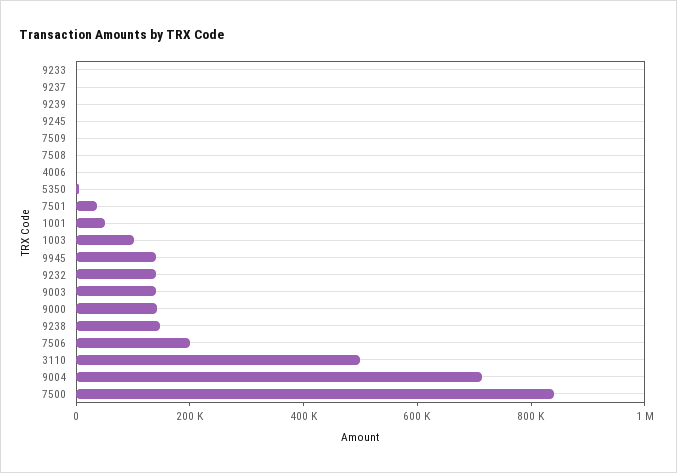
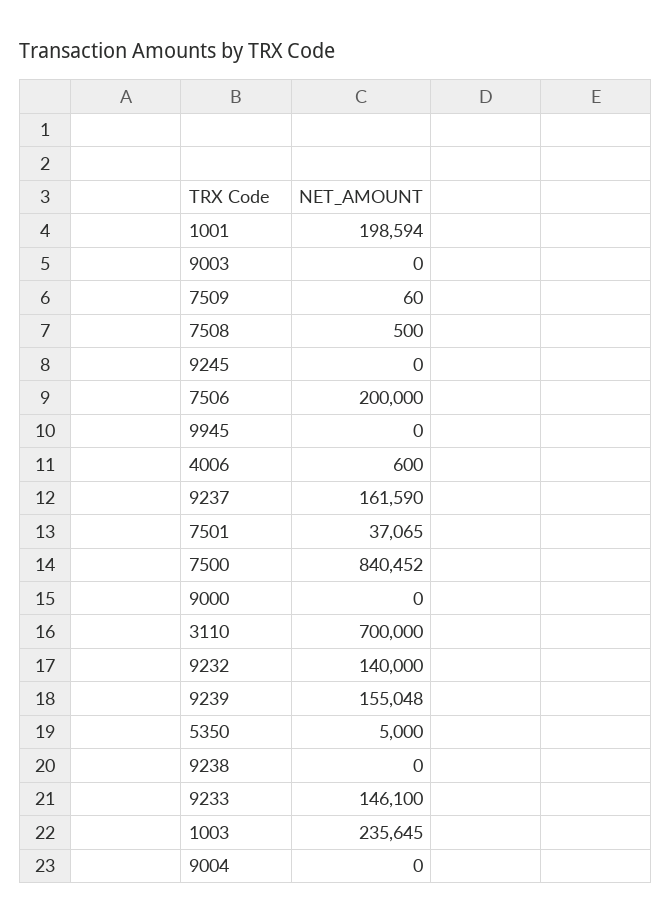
  {
-   "9233": 0,
+   "9233": 146100,
-   "9237": 0,
+   "9237": 161590,
-   "9239": 0,
+   "9239": 155048,
    "9245": 0,
    "7509": 60,
    "7508": 500,
    "4006": 600,
    "5350": 5000,
    "7501": 37065,
-   "1001": 50000,
+   "1001": 198594,
-   "1003": 100000,
+   "1003": 235645,
-   "9945": 150000,
+   "9945": 0,
    "9232": 140000,
-   "9003": 150000,
+   "9003": 0,
-   "9000": 150000,
+   "9000": 0,
-   "9238": 150000,
+   "9238": 0,
    "7506": 200000,
-   "3110": 500000,
+   "3110": 700000,
-   "9004": 700000,
+   "9004": 0,
    "7500": 840452
  }

